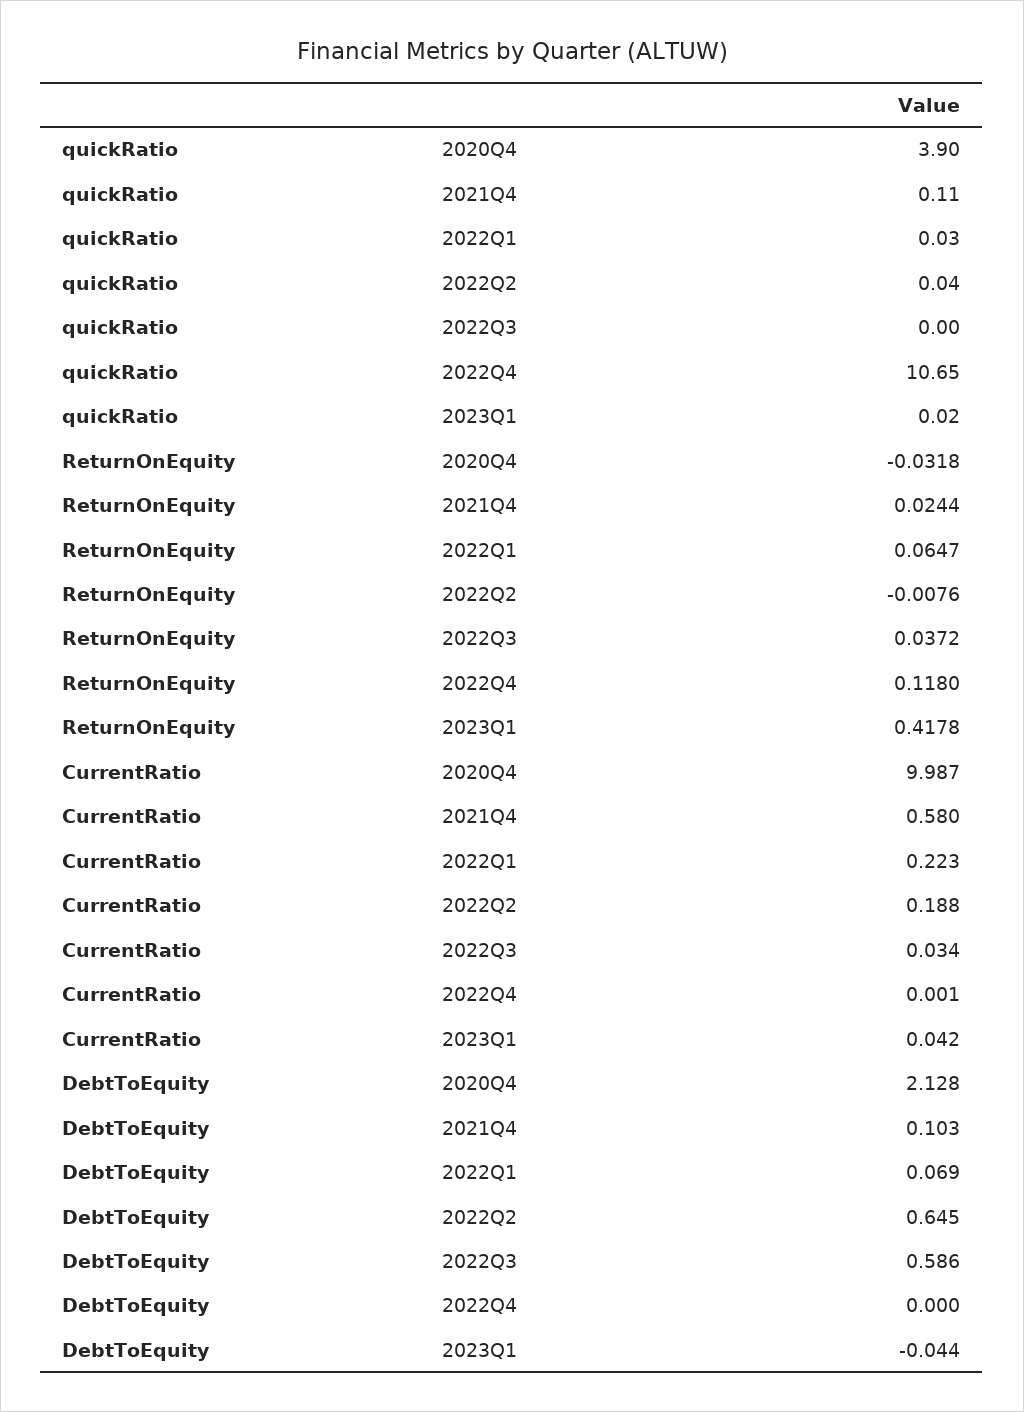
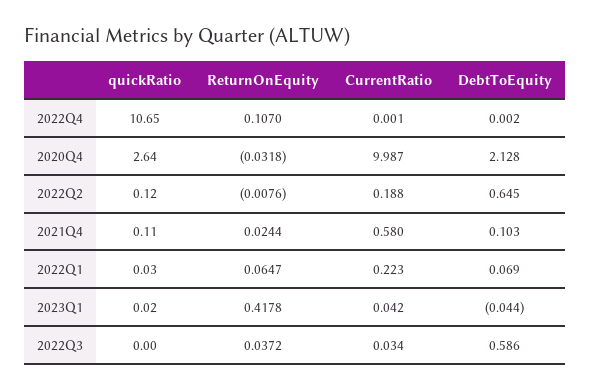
  {
    "quickRatio": {
-     "2020Q4": 3.9,
+     "2020Q4": 2.64,
      "2021Q4": 0.11,
      "2022Q1": 0.03,
-     "2022Q2": 0.04,
+     "2022Q2": 0.12,
      "2022Q3": 0,
      "2022Q4": 10.65,
      "2023Q1": 0.02
    },
    "ReturnOnEquity": {
      "2020Q4": -0.0318,
      "2021Q4": 0.0244,
      "2022Q1": 0.0647,
      "2022Q2": -0.0076,
      "2022Q3": 0.0372,
-     "2022Q4": 0.118,
+     "2022Q4": 0.107,
      "2023Q1": 0.4178
    },
    "CurrentRatio": {
      "2020Q4": 9.987,
      "2021Q4": 0.58,
      "2022Q1": 0.223,
      "2022Q2": 0.188,
      "2022Q3": 0.034,
      "2022Q4": 0.001,
      "2023Q1": 0.042
    },
    "DebtToEquity": {
      "2020Q4": 2.128,
      "2021Q4": 0.103,
      "2022Q1": 0.069,
      "2022Q2": 0.645,
      "2022Q3": 0.586,
-     "2022Q4": 0,
+     "2022Q4": 0.002,
      "2023Q1": -0.044
    }
  }

